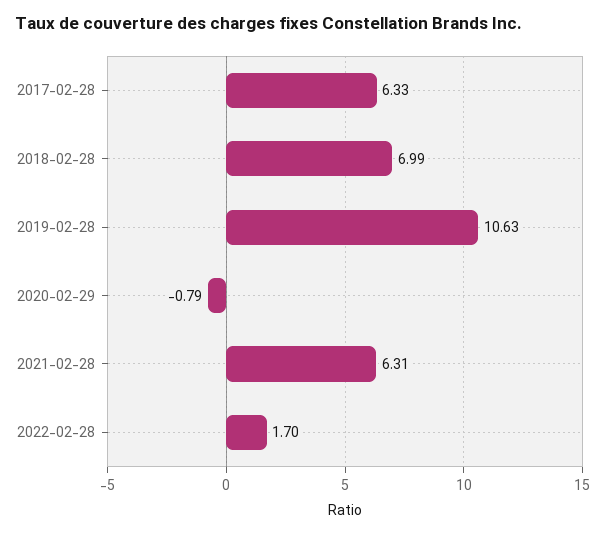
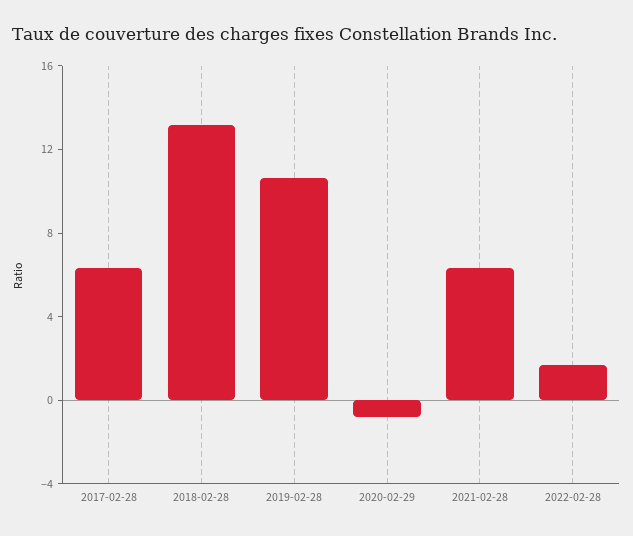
  {
    "2017-02-28": 6.33,
-   "2018-02-28": 6.99,
+   "2018-02-28": 13,
    "2019-02-28": 10.63,
    "2020-02-29": -0.79,
    "2021-02-28": 6.31,
    "2022-02-28": 1.7
  }

